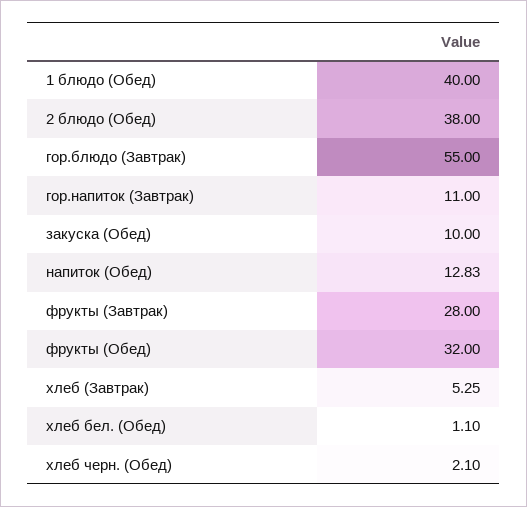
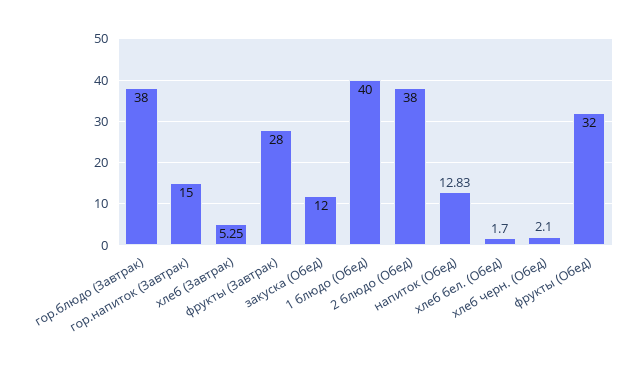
  {
    "1 блюдо (Обед)": 40,
    "2 блюдо (Обед)": 38,
-   "гор.блюдо (Завтрак)": 55,
+   "гор.блюдо (Завтрак)": 38,
-   "гор.напиток (Завтрак)": 11,
+   "гор.напиток (Завтрак)": 15,
-   "закуска (Обед)": 10,
+   "закуска (Обед)": 12,
    "напиток (Обед)": 12.83,
    "фрукты (Завтрак)": 28,
    "фрукты (Обед)": 32,
    "хлеб (Завтрак)": 5.25,
-   "хлеб бел. (Обед)": 1.1,
+   "хлеб бел. (Обед)": 1.7,
    "хлеб черн. (Обед)": 2.1
  }

